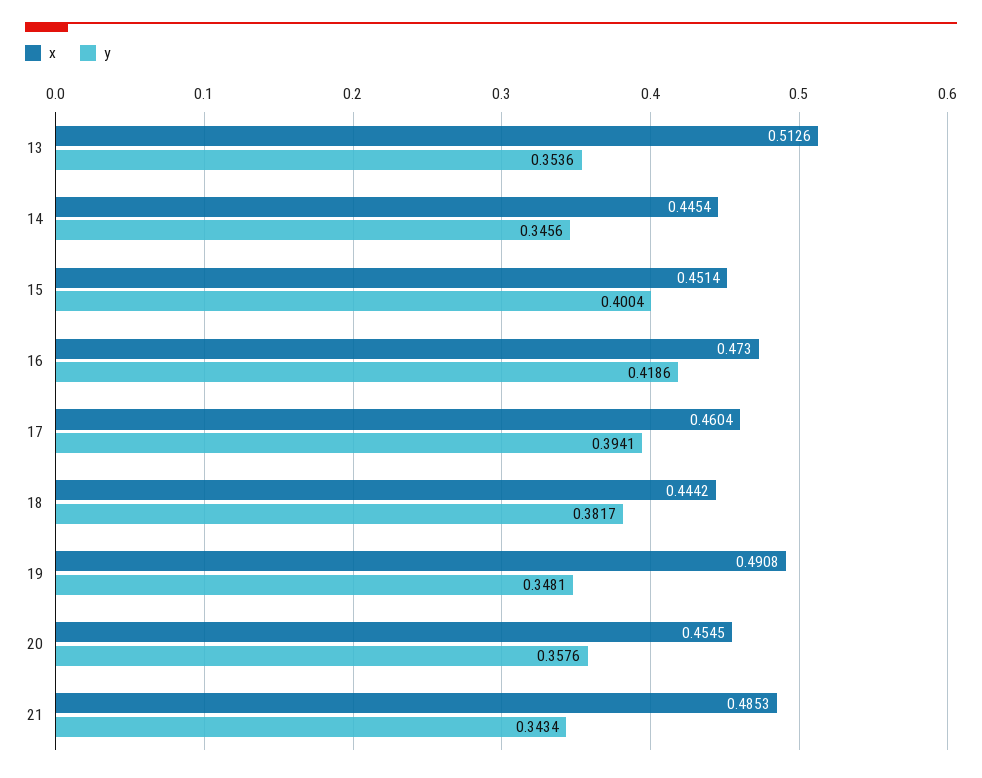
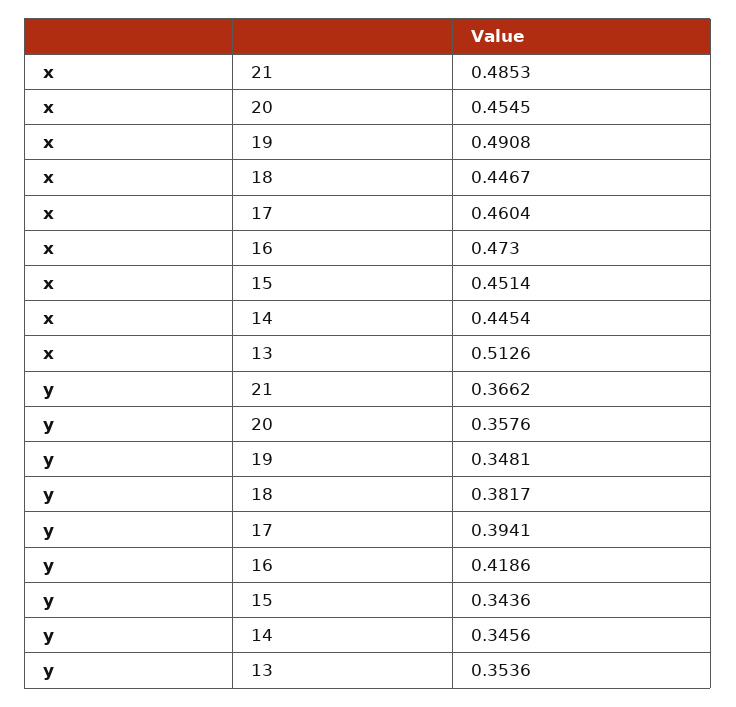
  {
    "x": {
      "13": 0.5126,
      "14": 0.4454,
      "15": 0.4514,
      "16": 0.473,
      "17": 0.4604,
-     "18": 0.4442,
+     "18": 0.4467,
      "19": 0.4908,
      "20": 0.4545,
      "21": 0.4853
    },
    "y": {
      "13": 0.3536,
      "14": 0.3456,
-     "15": 0.4004,
+     "15": 0.3436,
      "16": 0.4186,
      "17": 0.3941,
      "18": 0.3817,
      "19": 0.3481,
      "20": 0.3576,
-     "21": 0.3434
+     "21": 0.3662
    }
  }

